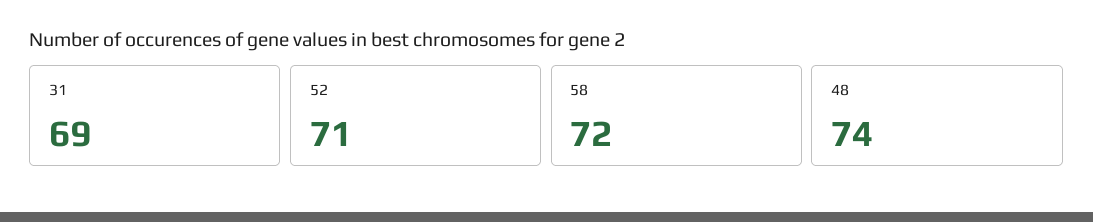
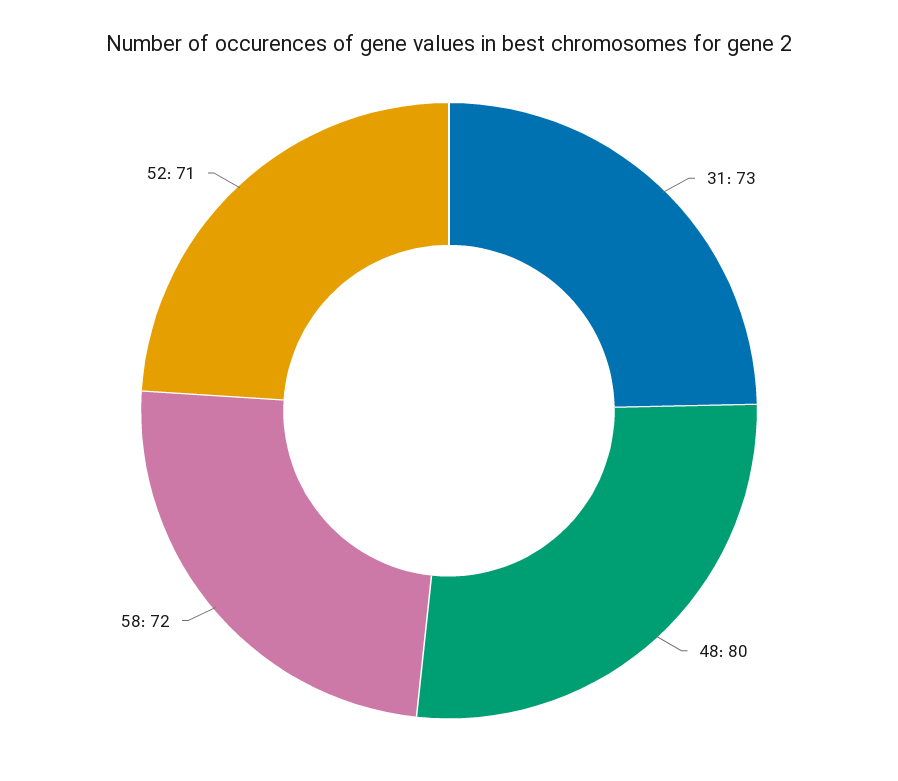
  {
-   "31": 69,
+   "31": 73,
    "52": 71,
    "58": 72,
-   "48": 74
+   "48": 80
  }

